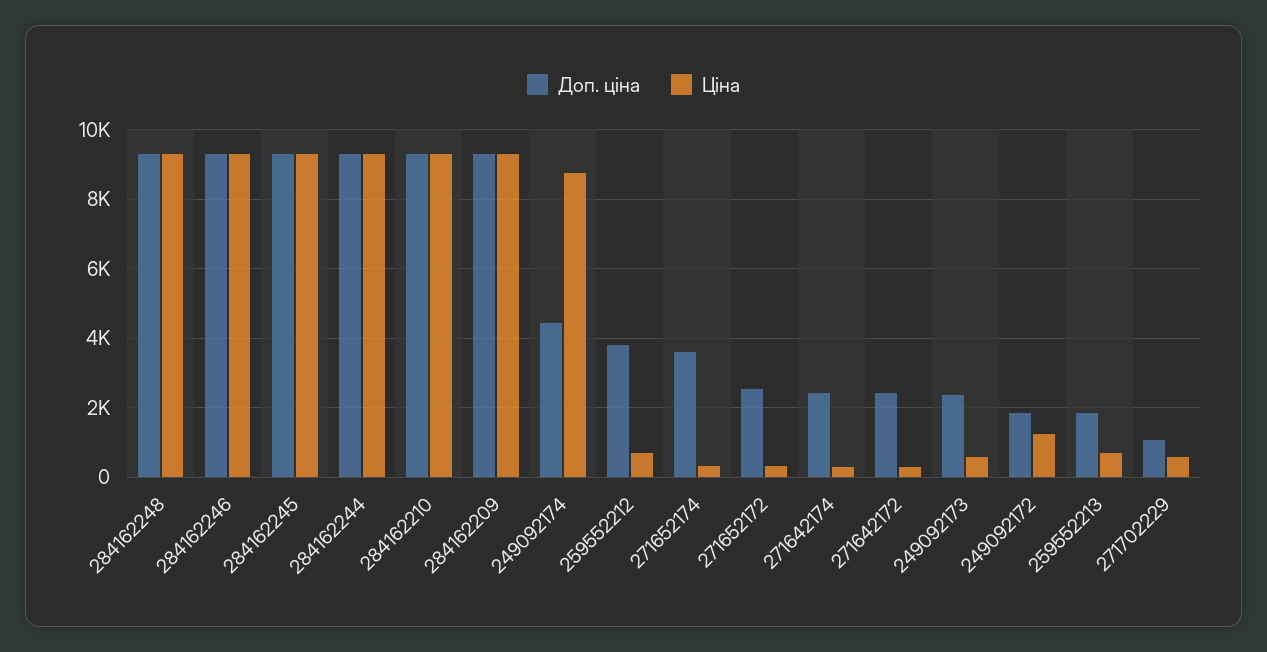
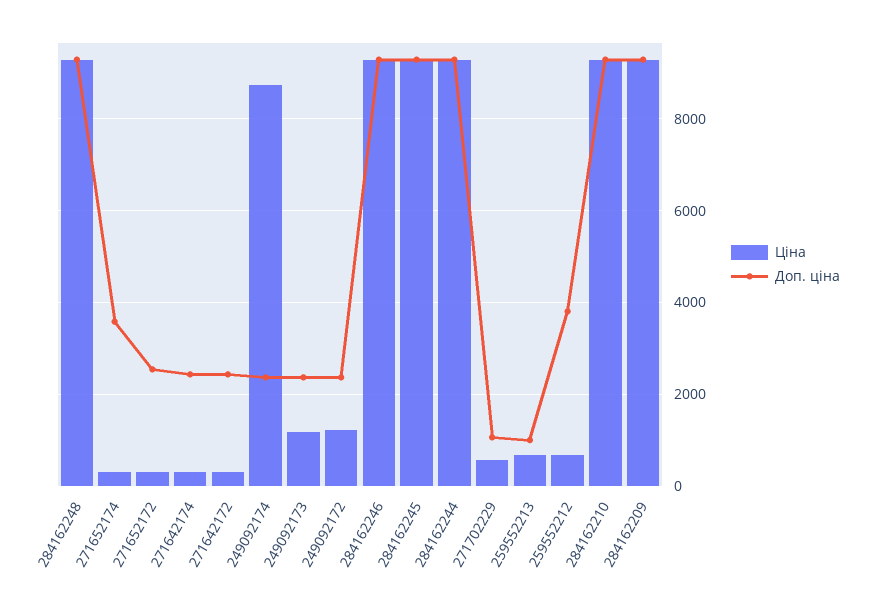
  {
    "Доп. ціна": {
      "284162248": 9200,
      "284162246": 9200,
      "284162245": 9200,
      "284162244": 9200,
      "284162210": 9200,
      "284162209": 9200,
-     "249092174": 4400,
+     "249092174": 2400,
      "259552212": 3800,
      "271652174": 3600,
      "271652172": 2600,
      "271642174": 2400,
      "271642172": 2400,
      "249092173": 2400,
-     "249092172": 1800,
+     "249092172": 2400,
-     "259552213": 1800,
+     "259552213": 1000,
      "271702229": 1000
    },
    "Ціна": {
      "284162248": 9200,
      "284162246": 9200,
      "284162245": 9200,
      "284162244": 9200,
      "284162210": 9200,
      "284162209": 9200,
      "249092174": 8800,
      "259552212": 600,
      "271652174": 400,
      "271652172": 400,
      "271642174": 400,
      "271642172": 400,
-     "249092173": 600,
+     "249092173": 1200,
      "249092172": 1200,
      "259552213": 600,
      "271702229": 600
    }
  }

